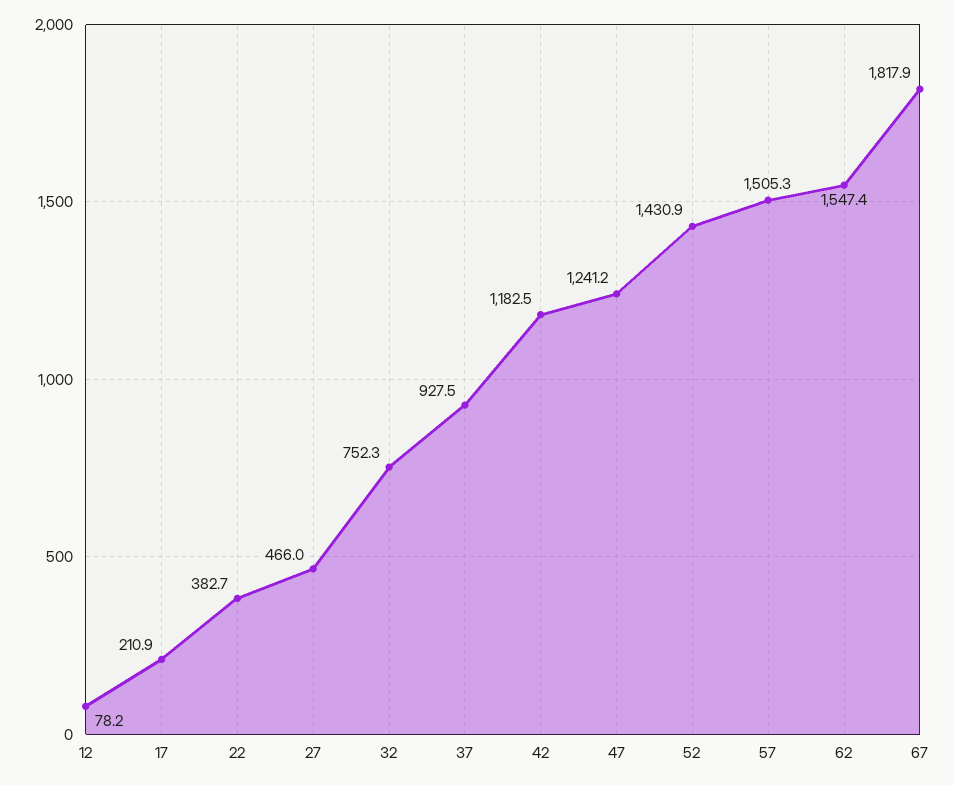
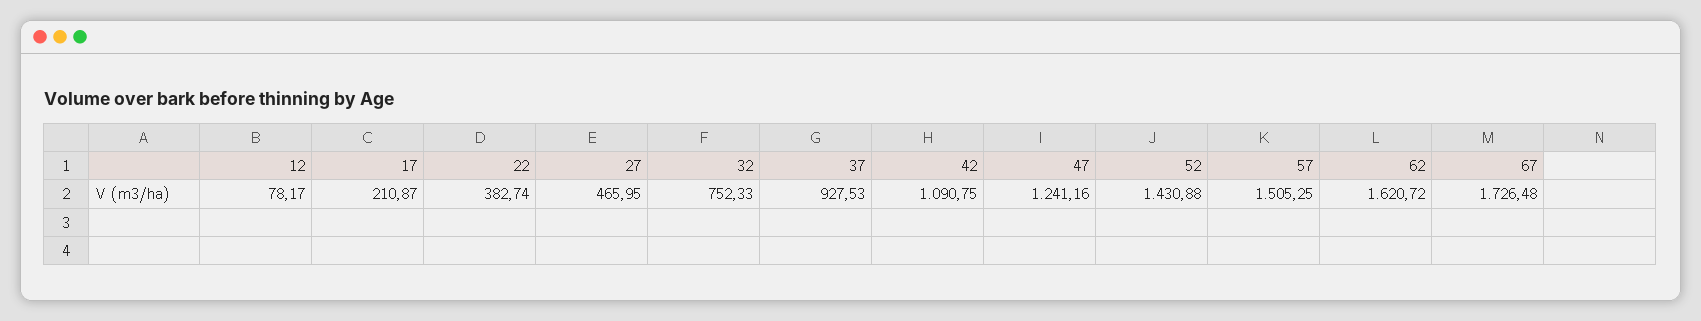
  {
    "12": 78.17,
    "17": 210.87,
    "22": 382.74,
    "27": 465.95,
    "32": 752.33,
    "37": 927.53,
-   "42": 1182.5,
+   "42": 1090.75,
    "47": 1241.16,
    "52": 1430.88,
    "57": 1505.25,
-   "62": 1547.4,
+   "62": 1620.72,
-   "67": 1817.9
+   "67": 1726.48
  }

